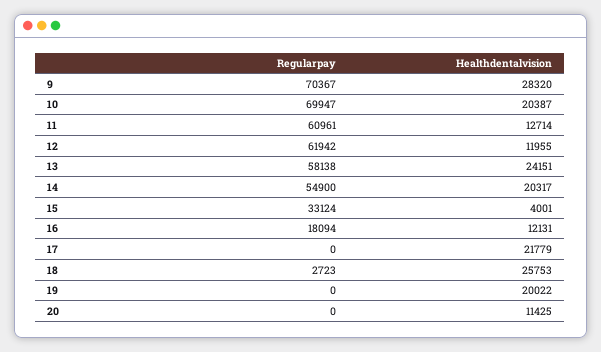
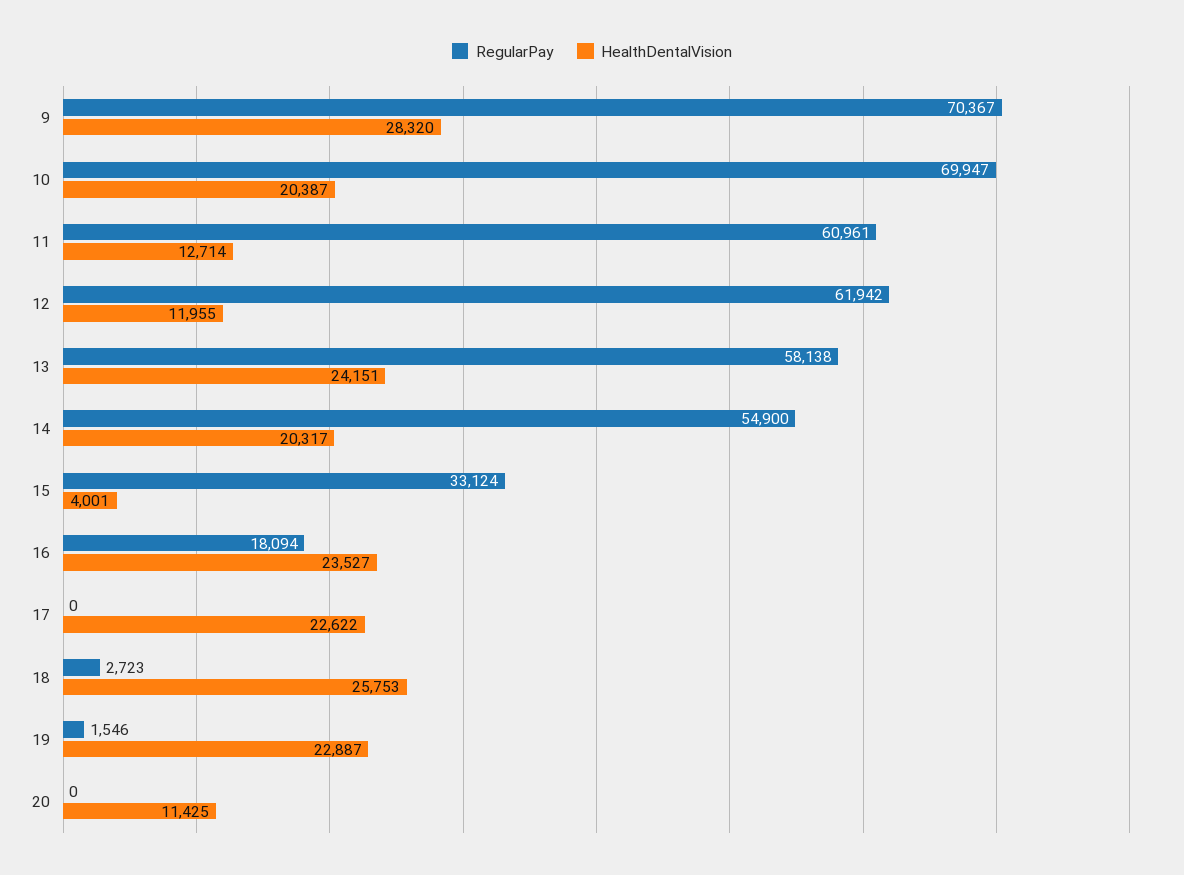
  {
    "Regularpay": {
      "9": 70367,
      "10": 69947,
      "11": 60961,
      "12": 61942,
      "13": 58138,
      "14": 54900,
      "15": 33124,
      "16": 18094,
      "17": 0,
      "18": 2723,
-     "19": 0,
+     "19": 1546,
      "20": 0
    },
    "Healthdentalvision": {
      "9": 28320,
      "10": 20387,
      "11": 12714,
      "12": 11955,
      "13": 24151,
      "14": 20317,
      "15": 4001,
-     "16": 12131,
+     "16": 23527,
-     "17": 21779,
+     "17": 22622,
      "18": 25753,
-     "19": 20022,
+     "19": 22887,
      "20": 11425
    }
  }

